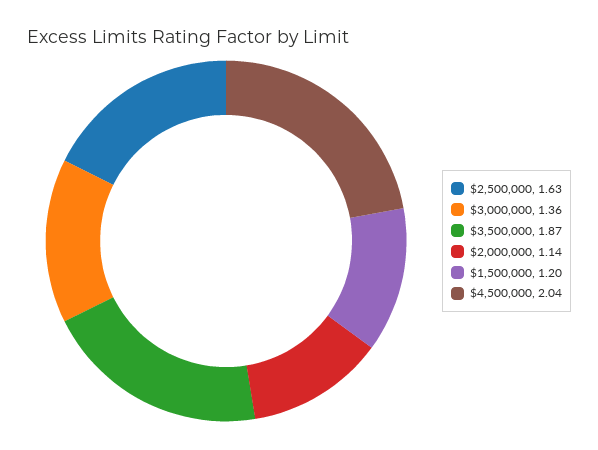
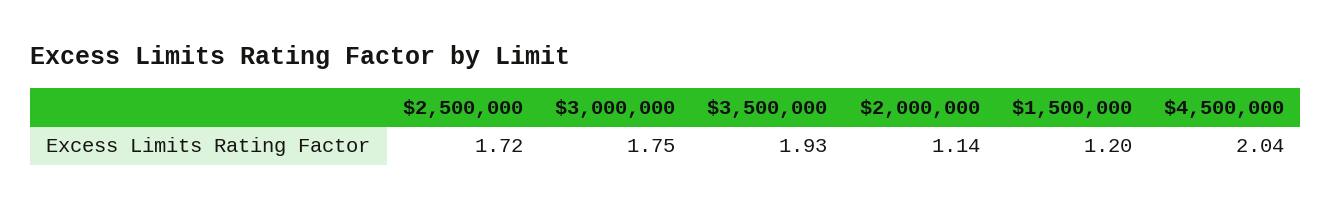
  {
-   "$2,500,000": 1.63,
+   "$2,500,000": 1.72,
-   "$3,000,000": 1.36,
+   "$3,000,000": 1.75,
-   "$3,500,000": 1.87,
+   "$3,500,000": 1.93,
    "$2,000,000": 1.14,
    "$1,500,000": 1.2,
    "$4,500,000": 2.04
  }

